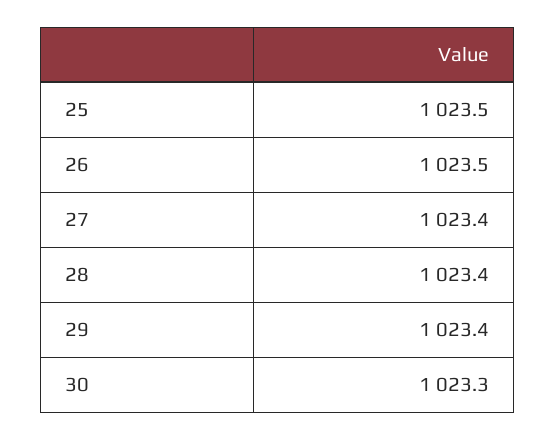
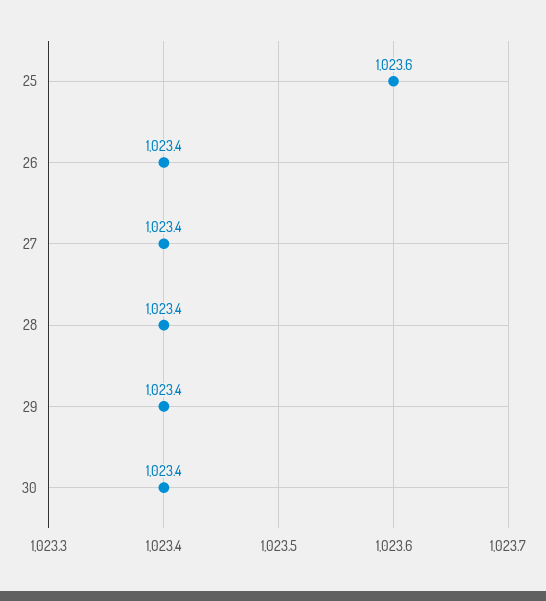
  {
-   "25": 1023.5,
+   "25": 1023.6,
-   "26": 1023.5,
+   "26": 1023.4,
    "27": 1023.4,
    "28": 1023.4,
    "29": 1023.4,
-   "30": 1023.3
+   "30": 1023.4
  }

